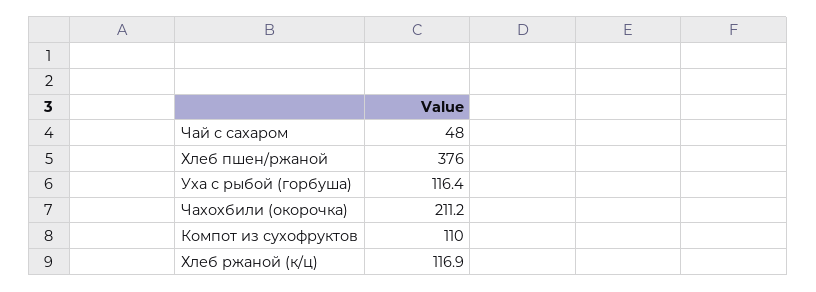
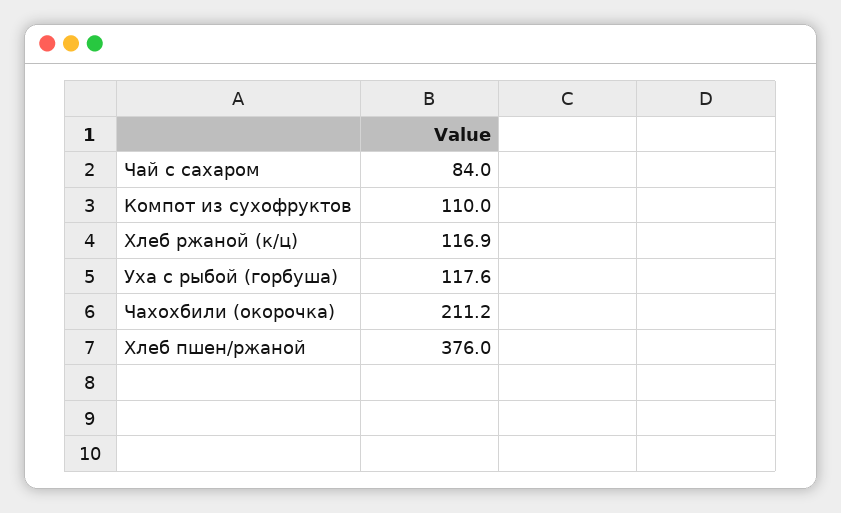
  {
-   "Чай с сахаром": 48,
+   "Чай с сахаром": 84,
    "Хлеб пшен/ржаной": 376,
-   "Уха с рыбой (горбуша)": 116.4,
+   "Уха с рыбой (горбуша)": 117.6,
    "Чахохбили (окорочка)": 211.2,
    "Компот из сухофруктов": 110,
    "Хлеб ржаной (к/ц)": 116.9
  }

